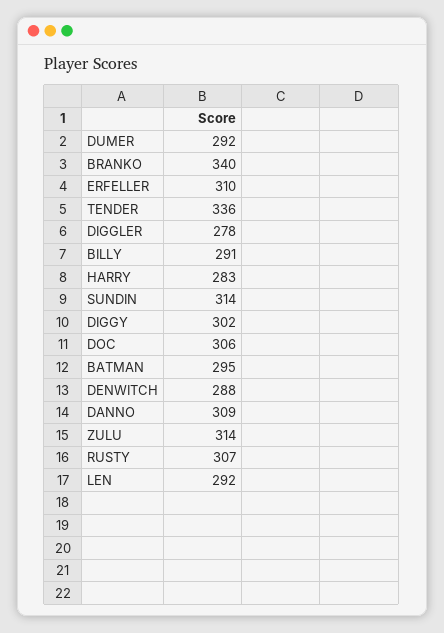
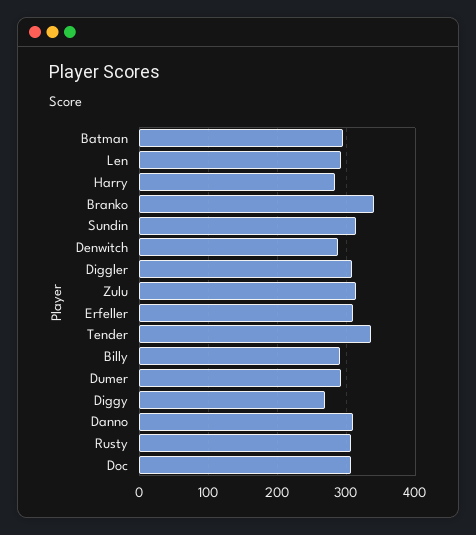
  {
    "DUMER": 292,
    "BRANKO": 340,
    "ERFELLER": 310,
    "TENDER": 336,
-   "DIGGLER": 278,
+   "DIGGLER": 310,
    "BILLY": 291,
    "HARRY": 283,
    "SUNDIN": 314,
-   "DIGGY": 302,
+   "DIGGY": 270,
    "DOC": 306,
    "BATMAN": 295,
    "DENWITCH": 288,
    "DANNO": 309,
    "ZULU": 314,
    "RUSTY": 307,
    "LEN": 292
  }

